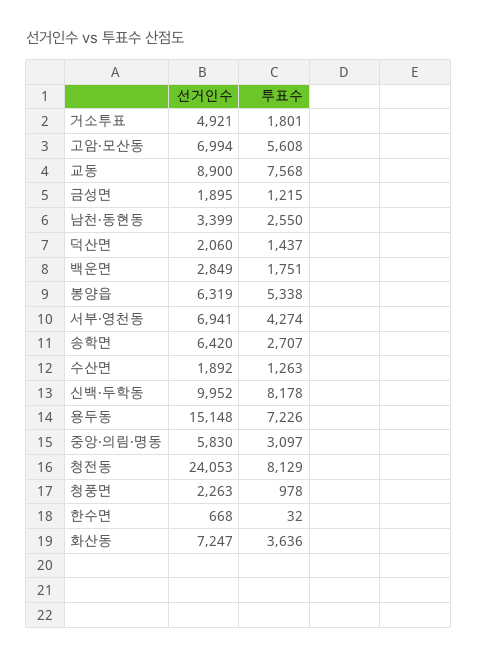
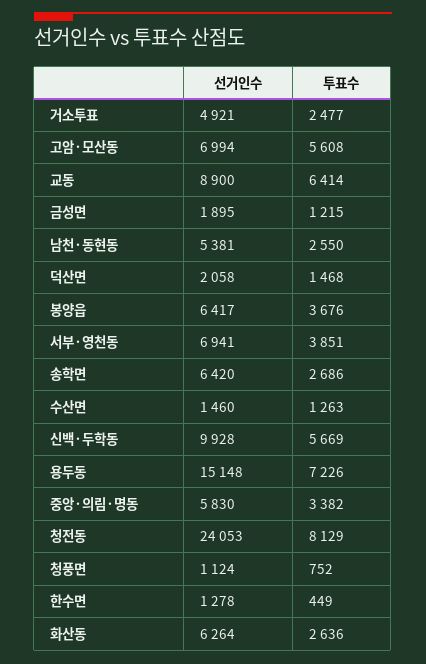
  {
    "선거인수": {
      "거소투표": 4921,
      "고암·모산동": 6994,
      "교동": 8900,
      "금성면": 1895,
-     "남천·동현동": 3399,
+     "남천·동현동": 5381,
-     "덕산면": 2060,
+     "덕산면": 2058,
-     "백운면": 2849,
-     "봉양읍": 6319,
+     "봉양읍": 6417,
      "서부·영천동": 6941,
      "송학면": 6420,
-     "수산면": 1892,
+     "수산면": 1460,
-     "신백·두학동": 9952,
+     "신백·두학동": 9928,
      "용두동": 15148,
      "중앙·의림·명동": 5830,
      "청전동": 24053,
-     "청풍면": 2263,
+     "청풍면": 1124,
-     "한수면": 668,
+     "한수면": 1278,
-     "화산동": 7247
+     "화산동": 6264
    },
    "투표수": {
-     "거소투표": 1801,
+     "거소투표": 2477,
      "고암·모산동": 5608,
-     "교동": 7568,
+     "교동": 6414,
      "금성면": 1215,
      "남천·동현동": 2550,
-     "덕산면": 1437,
+     "덕산면": 1468,
-     "백운면": 1751,
-     "봉양읍": 5338,
+     "봉양읍": 3676,
-     "서부·영천동": 4274,
+     "서부·영천동": 3851,
-     "송학면": 2707,
+     "송학면": 2686,
      "수산면": 1263,
-     "신백·두학동": 8178,
+     "신백·두학동": 5669,
      "용두동": 7226,
-     "중앙·의림·명동": 3097,
+     "중앙·의림·명동": 3382,
      "청전동": 8129,
-     "청풍면": 978,
+     "청풍면": 752,
-     "한수면": 32,
+     "한수면": 449,
-     "화산동": 3636
+     "화산동": 2636
    }
  }

